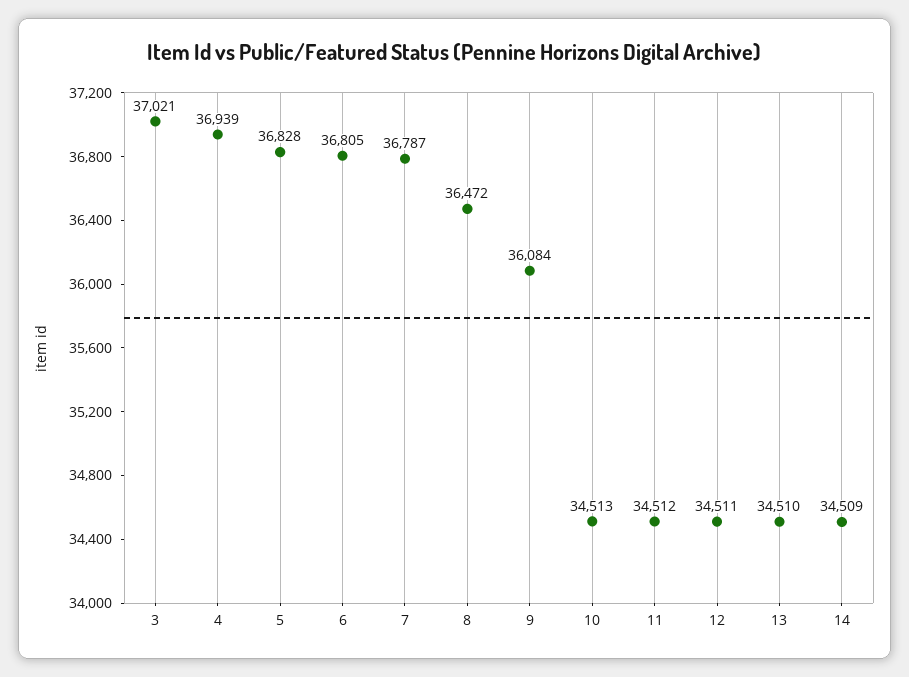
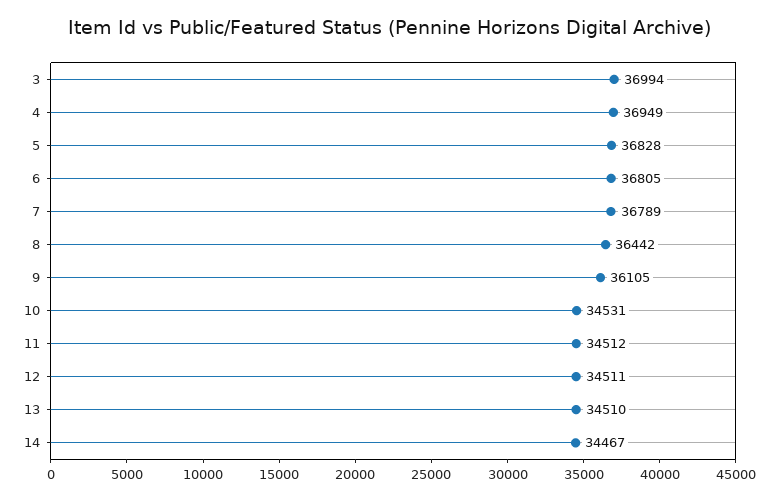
  {
-   "3": 37021,
+   "3": 36994,
-   "4": 36939,
+   "4": 36949,
    "5": 36828,
    "6": 36805,
-   "7": 36787,
+   "7": 36789,
-   "8": 36472,
+   "8": 36442,
-   "9": 36084,
+   "9": 36105,
-   "10": 34513,
+   "10": 34531,
    "11": 34512,
    "12": 34511,
    "13": 34510,
-   "14": 34509
+   "14": 34467
  }

